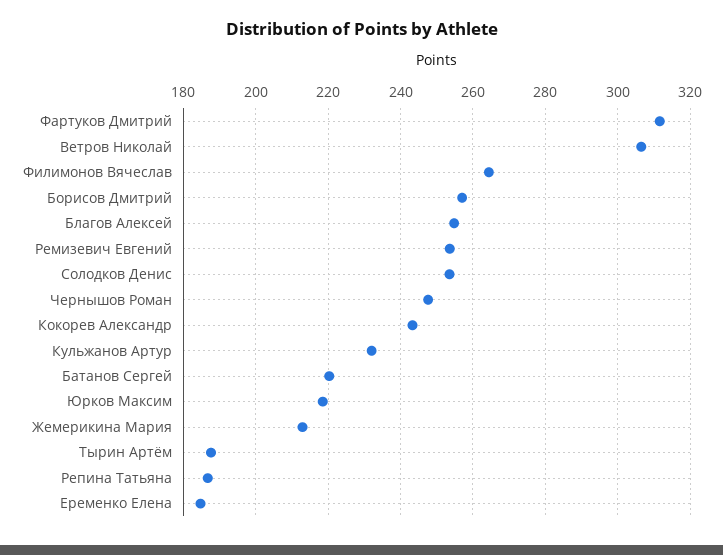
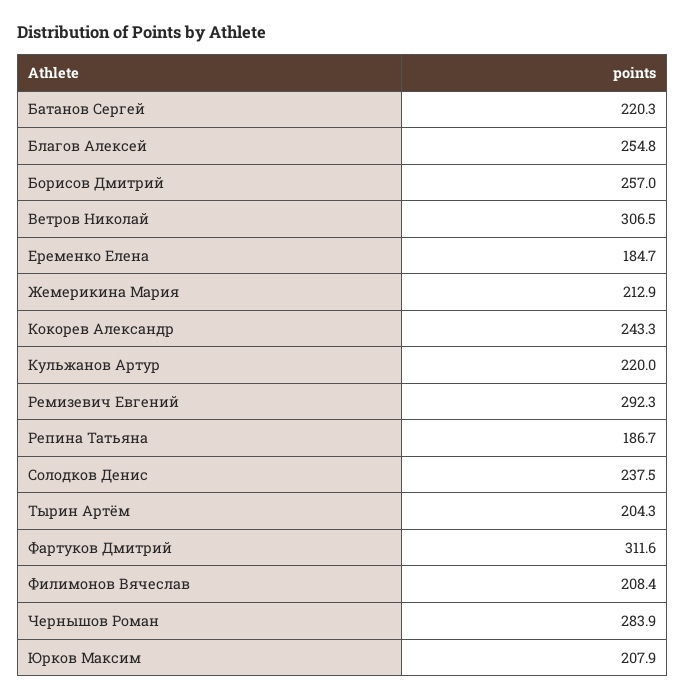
  {
    "Фартуков Дмитрий": 311.6,
    "Ветров Николай": 306.5,
-   "Филимонов Вячеслав": 264,
+   "Филимонов Вячеслав": 208.4,
    "Борисов Дмитрий": 257,
    "Благов Алексей": 254.8,
-   "Ремизевич Евгений": 254,
+   "Ремизевич Евгений": 292.3,
-   "Солодков Денис": 254,
+   "Солодков Денис": 237.5,
-   "Чернышов Роман": 248,
+   "Чернышов Роман": 283.9,
    "Кокорев Александр": 243.3,
-   "Кульжанов Артур": 232,
+   "Кульжанов Артур": 220,
    "Батанов Сергей": 220.3,
-   "Юрков Максим": 218,
+   "Юрков Максим": 207.9,
    "Жемерикина Мария": 212.9,
-   "Тырин Артём": 188,
+   "Тырин Артём": 204.3,
    "Репина Татьяна": 186.7,
    "Еременко Елена": 184.7
  }

